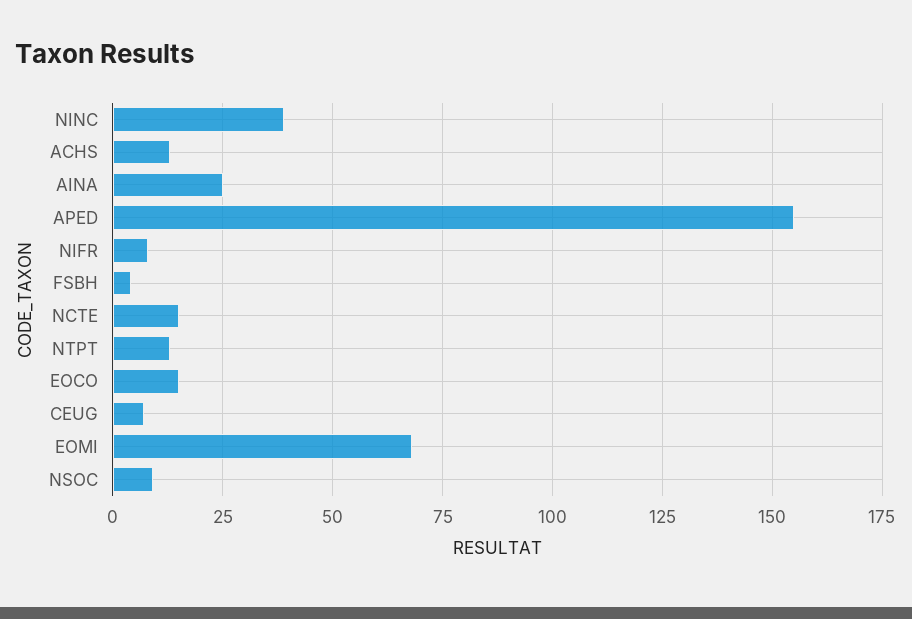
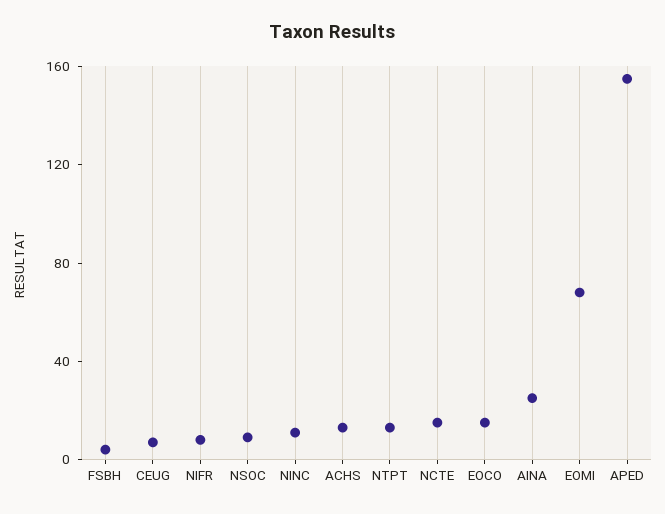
  {
-   "NINC": 40,
+   "NINC": 10,
    "ACHS": 15,
    "AINA": 25,
    "APED": 155,
    "NIFR": 10,
    "FSBH": 5,
    "NCTE": 15,
    "NTPT": 15,
    "EOCO": 15,
    "CEUG": 5,
    "EOMI": 70,
    "NSOC": 10
  }

